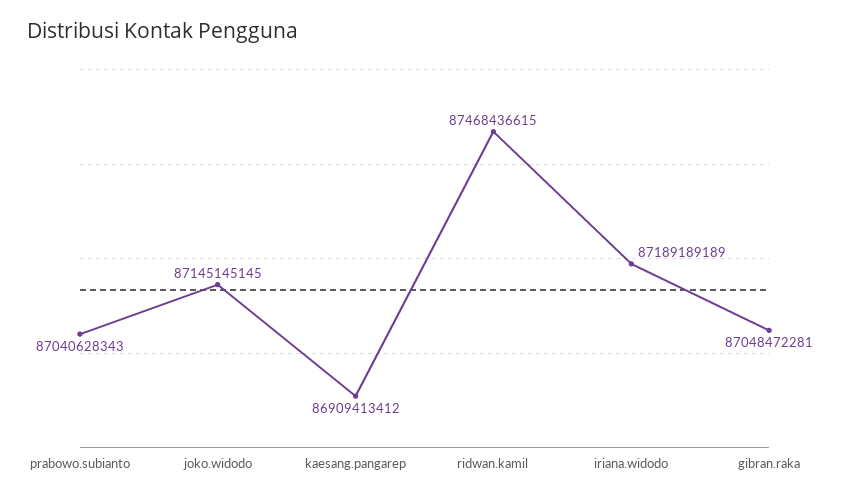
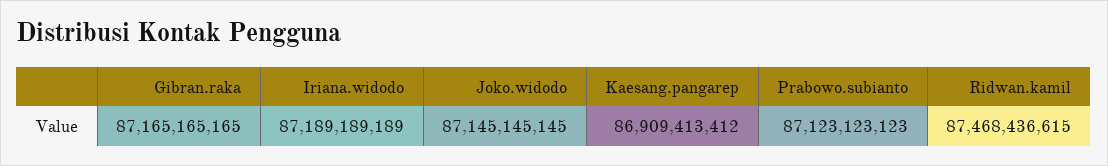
  {
-   "prabowo.subianto": 87040628343,
+   "prabowo.subianto": 87123123123,
    "joko.widodo": 87145145145,
    "kaesang.pangarep": 86909413412,
    "ridwan.kamil": 87468436615,
    "iriana.widodo": 87189189189,
-   "gibran.raka": 87048472281
+   "gibran.raka": 87165165165
  }

